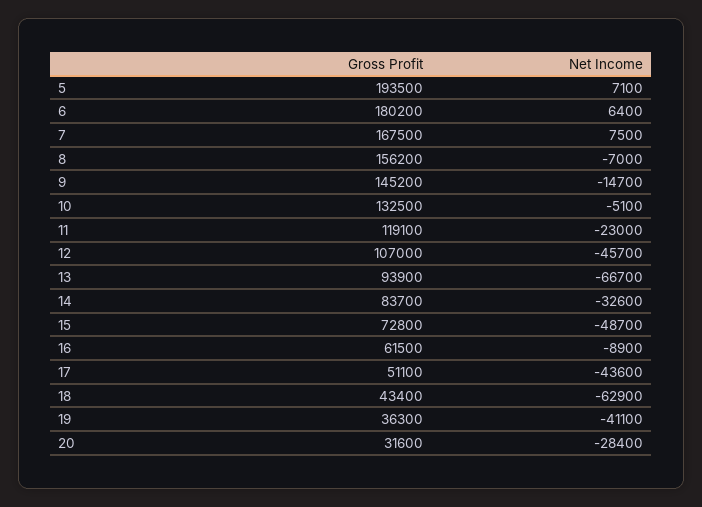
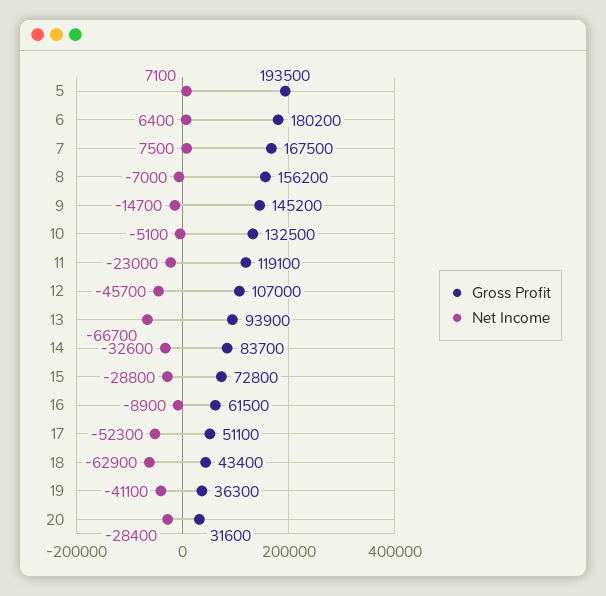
  {
    "Gross Profit": {
      "5": 193500,
      "6": 180200,
      "7": 167500,
      "8": 156200,
      "9": 145200,
      "10": 132500,
      "11": 119100,
      "12": 107000,
      "13": 93900,
      "14": 83700,
      "15": 72800,
      "16": 61500,
      "17": 51100,
      "18": 43400,
      "19": 36300,
      "20": 31600
    },
    "Net Income": {
      "5": 7100,
      "6": 6400,
      "7": 7500,
      "8": -7000,
      "9": -14700,
      "10": -5100,
      "11": -23000,
      "12": -45700,
      "13": -66700,
      "14": -32600,
-     "15": -48700,
+     "15": -28800,
      "16": -8900,
-     "17": -43600,
+     "17": -52300,
      "18": -62900,
      "19": -41100,
      "20": -28400
    }
  }

